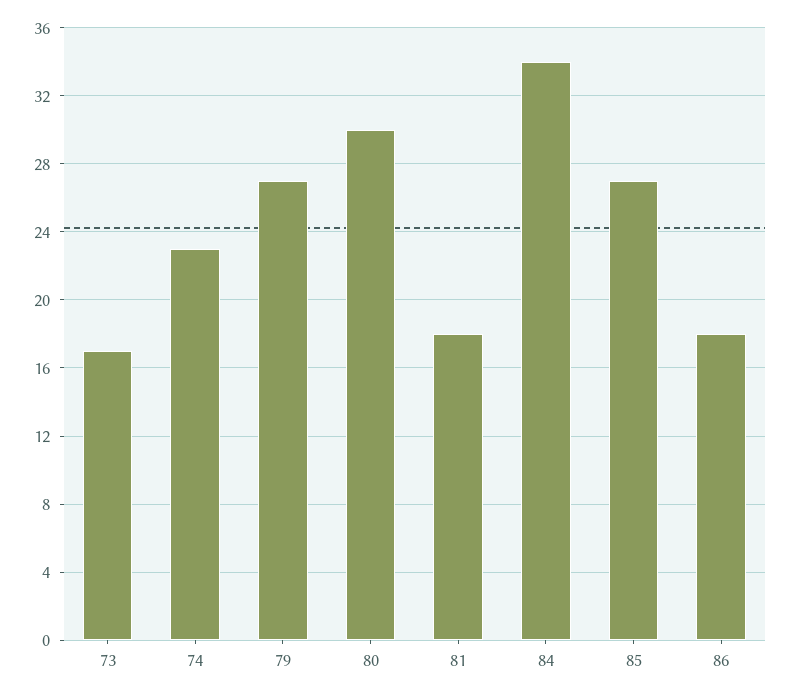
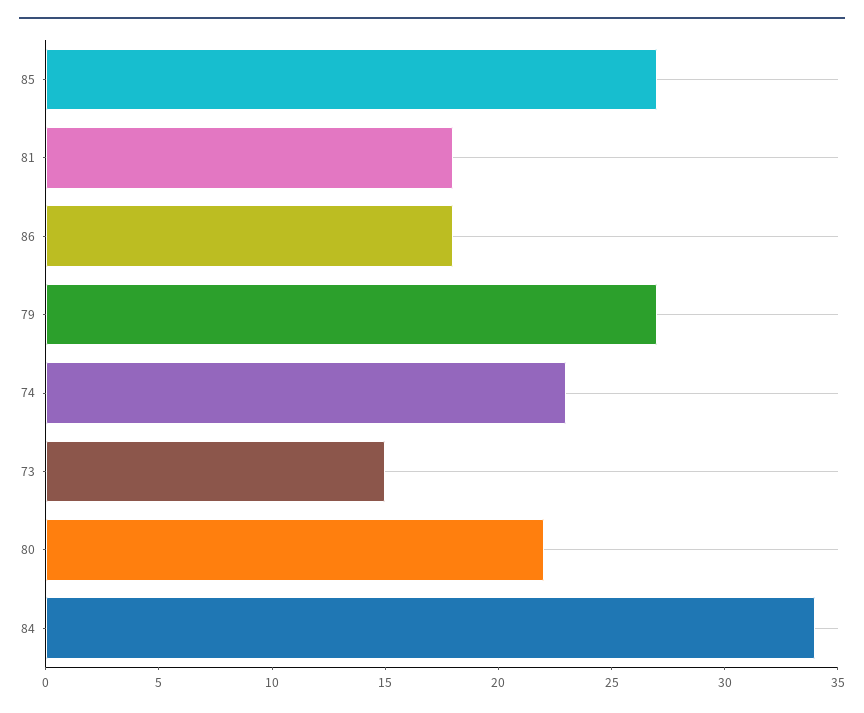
  {
-   "73": 17,
+   "73": 15,
    "74": 23,
    "79": 27,
-   "80": 30,
+   "80": 22,
    "81": 18,
    "84": 34,
    "85": 27,
    "86": 18
  }

